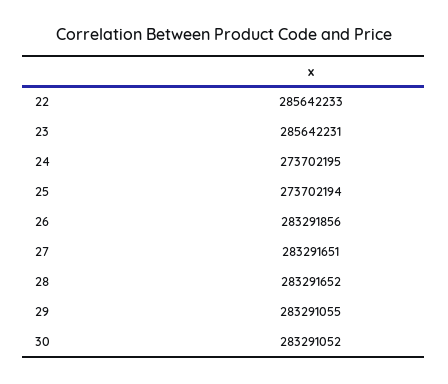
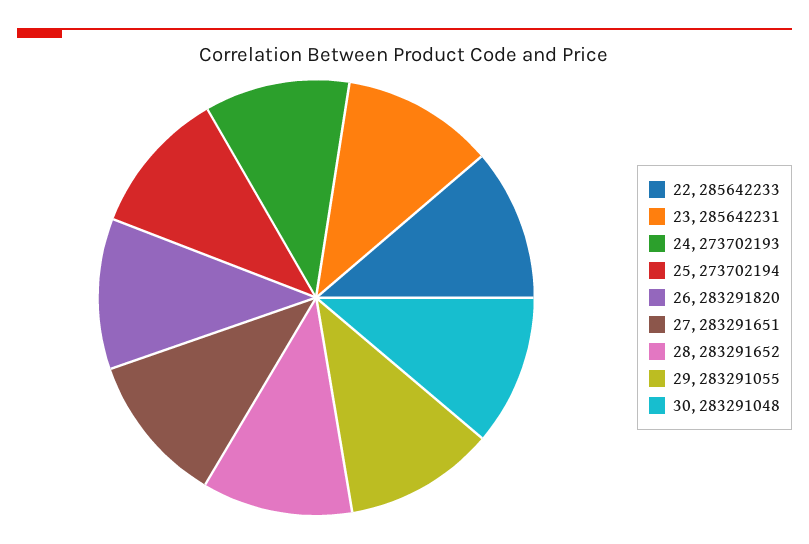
  {
    "22": 285642233,
    "23": 285642231,
-   "24": 273702195,
+   "24": 273702193,
    "25": 273702194,
-   "26": 283291856,
+   "26": 283291820,
    "27": 283291651,
    "28": 283291652,
    "29": 283291055,
-   "30": 283291052
+   "30": 283291048
  }

